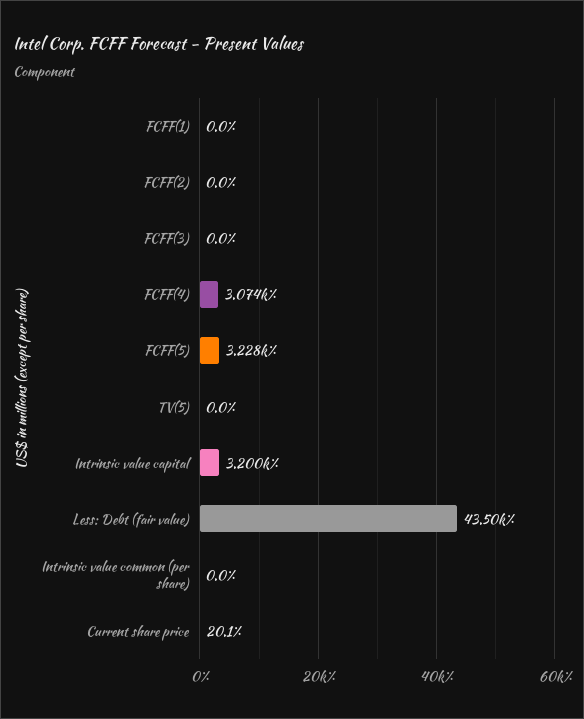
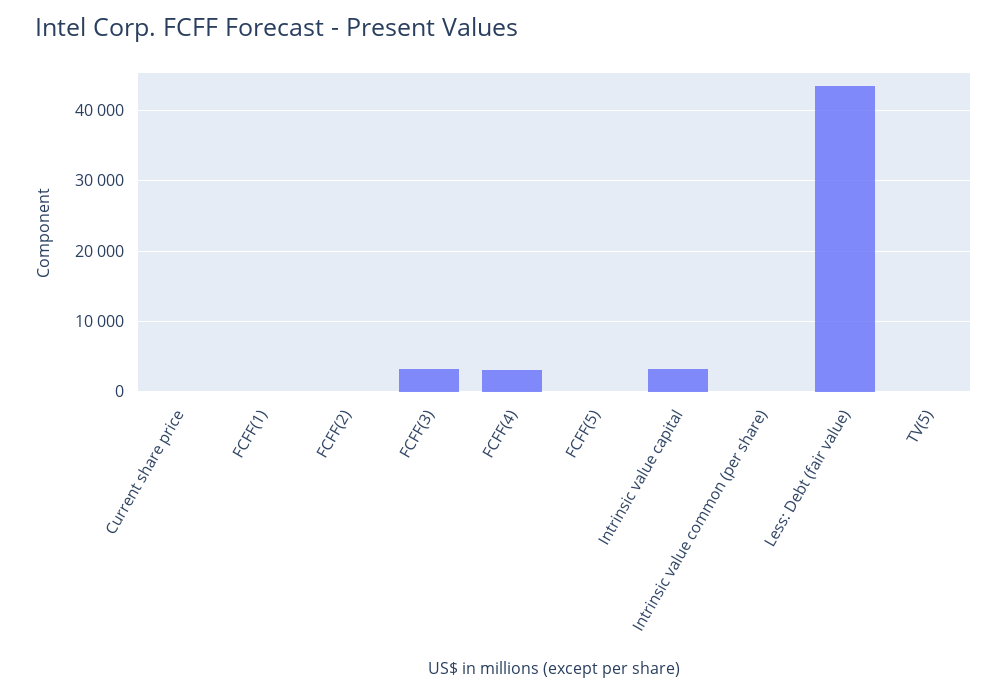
  {
    "FCFF(1)": 0,
    "FCFF(2)": 0,
-   "FCFF(3)": 0,
+   "FCFF(3)": 3000,
    "FCFF(4)": 3074,
-   "FCFF(5)": 3228,
+   "FCFF(5)": 0,
    "TV(5)": 0,
    "Intrinsic value capital": 3200,
    "Less: Debt (fair value)": 43500,
    "Intrinsic value common (per share)": 0,
    "Current share price": 20.1
  }

